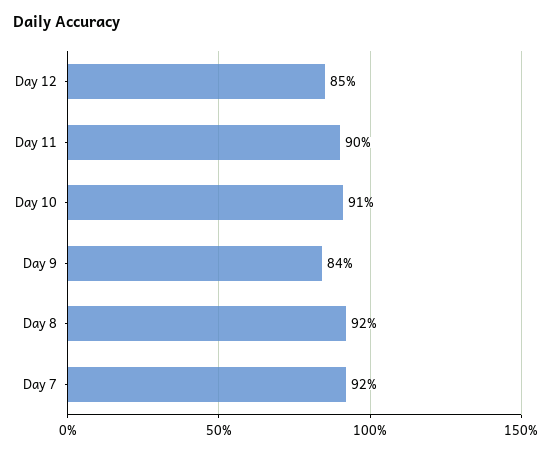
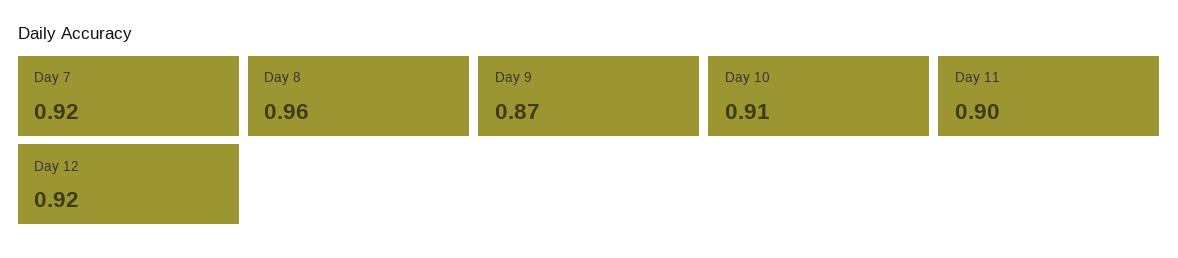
  {
-   "Day 12": 0.85,
+   "Day 12": 0.92,
    "Day 11": 0.9,
    "Day 10": 0.91,
-   "Day 9": 0.84,
+   "Day 9": 0.87,
-   "Day 8": 0.92,
+   "Day 8": 0.96,
    "Day 7": 0.92
  }

